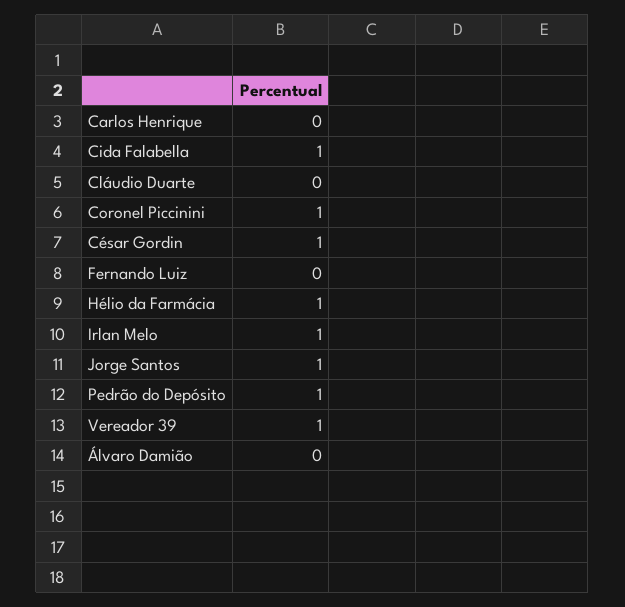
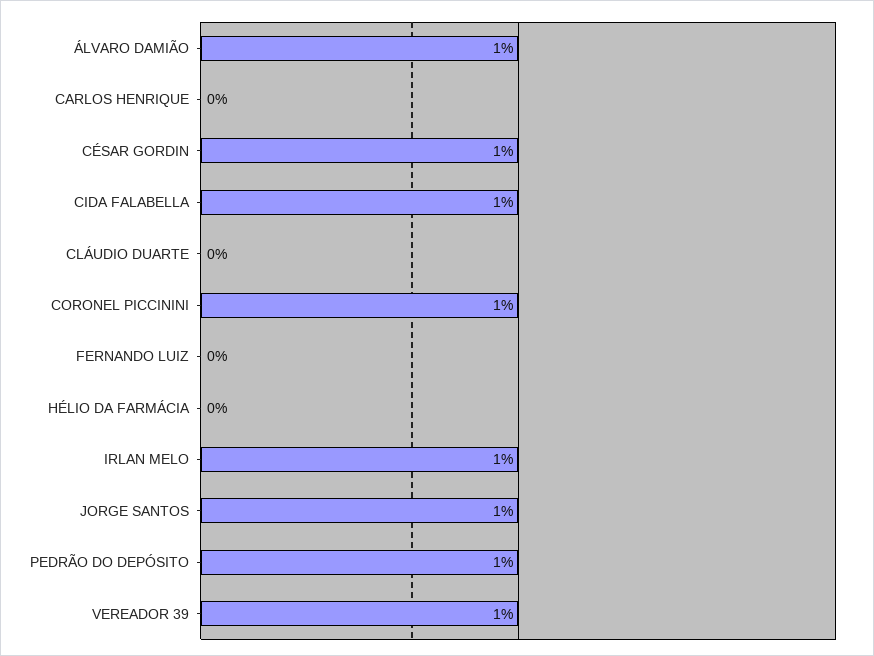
  {
    "Carlos Henrique": 0,
    "Cida Falabella": 1,
    "Cláudio Duarte": 0,
    "Coronel Piccinini": 1,
    "César Gordin": 1,
    "Fernando Luiz": 0,
-   "Hélio da Farmácia": 1,
+   "Hélio da Farmácia": 0,
    "Irlan Melo": 1,
    "Jorge Santos": 1,
    "Pedrão do Depósito": 1,
    "Vereador 39": 1,
-   "Álvaro Damião": 0
+   "Álvaro Damião": 1
  }

